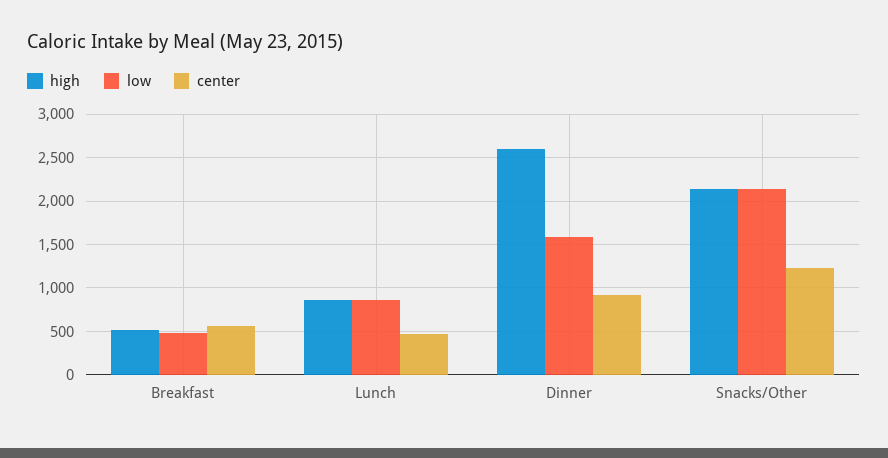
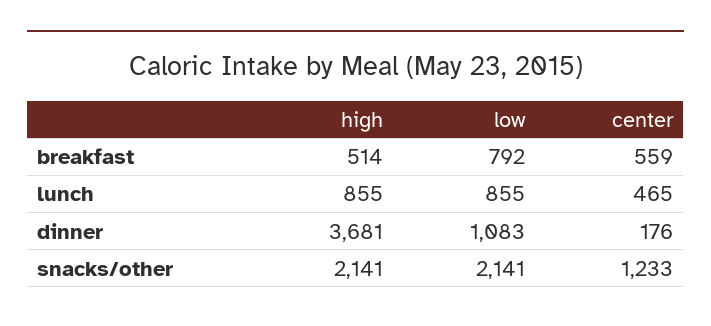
  {
    "high": {
      "Breakfast": 514,
      "Lunch": 855,
-     "Dinner": 2600,
+     "Dinner": 3681,
      "Snacks/Other": 2141
    },
    "low": {
-     "Breakfast": 500,
+     "Breakfast": 792,
      "Lunch": 855,
-     "Dinner": 1600,
+     "Dinner": 1083,
      "Snacks/Other": 2141
    },
    "center": {
      "Breakfast": 559,
      "Lunch": 465,
-     "Dinner": 900,
+     "Dinner": 176,
      "Snacks/Other": 1233
    }
  }

